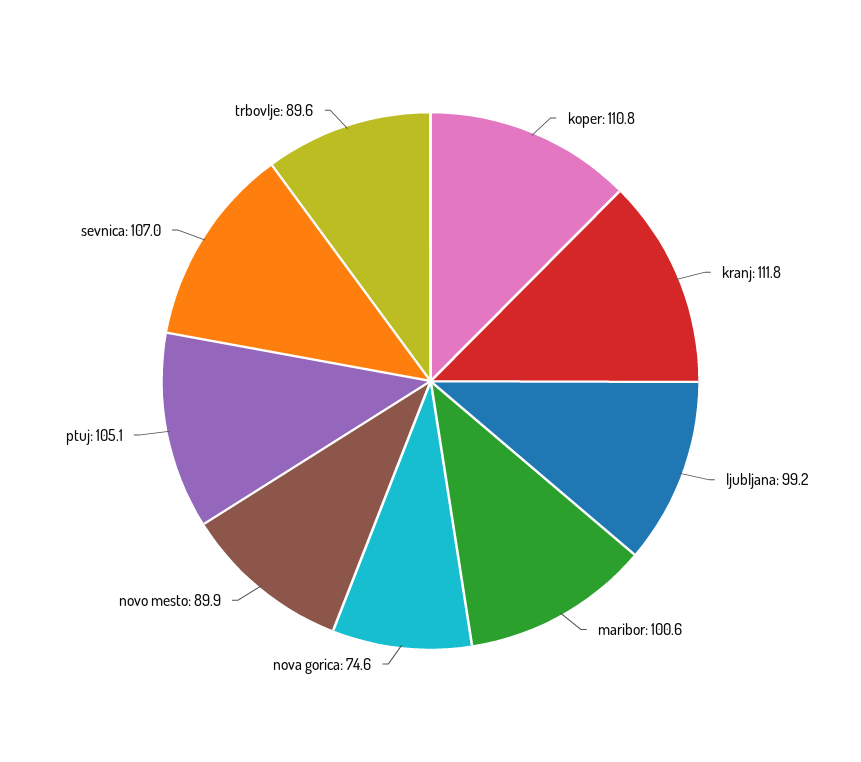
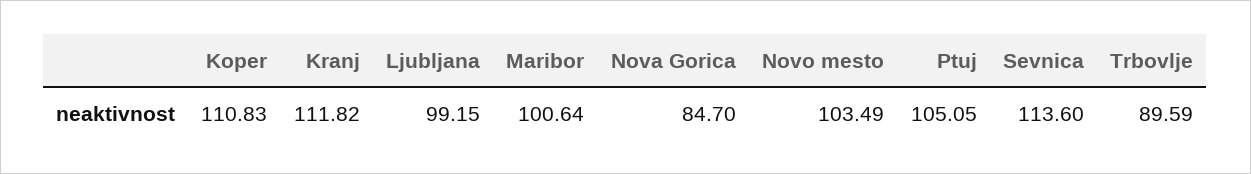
  {
    "koper": 110.83,
    "kranj": 111.82,
    "ljubljana": 99.15,
    "maribor": 100.64,
-   "nova gorica": 74.6,
+   "nova gorica": 84.7,
-   "novo mesto": 89.9,
+   "novo mesto": 103.49,
    "ptuj": 105.05,
-   "sevnica": 107,
+   "sevnica": 113.6,
    "trbovlje": 89.59
  }

